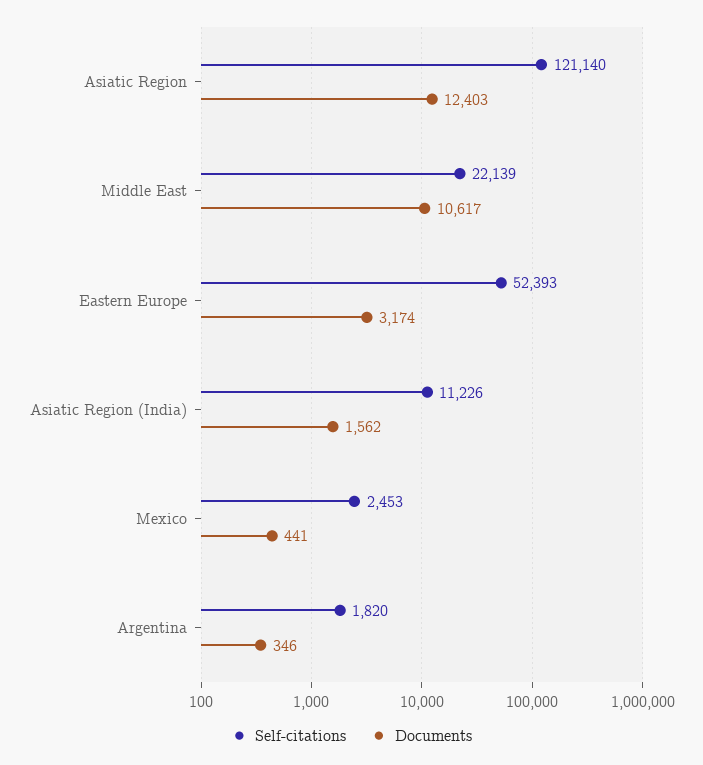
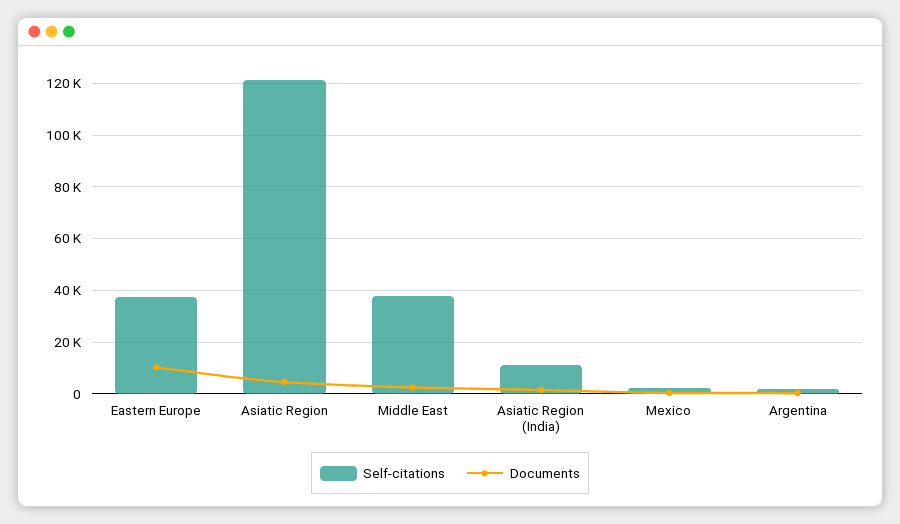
  {
    "Self-citations": {
      "Asiatic Region": 121140,
-     "Middle East": 22139,
+     "Middle East": 37500,
-     "Eastern Europe": 52393,
+     "Eastern Europe": 37500,
      "Asiatic Region (India)": 11226,
      "Mexico": 2453,
      "Argentina": 1820
    },
    "Documents": {
-     "Asiatic Region": 12403,
+     "Asiatic Region": 5000,
-     "Middle East": 10617,
+     "Middle East": 2500,
-     "Eastern Europe": 3174,
+     "Eastern Europe": 10000,
      "Asiatic Region (India)": 1562,
      "Mexico": 441,
      "Argentina": 346
    }
  }

